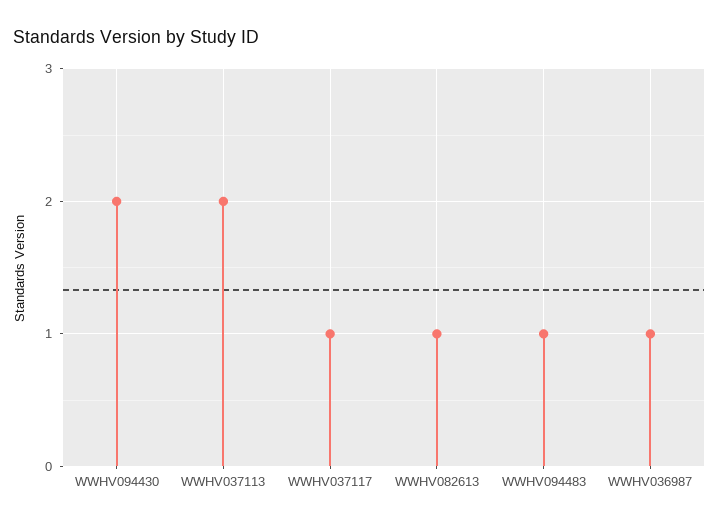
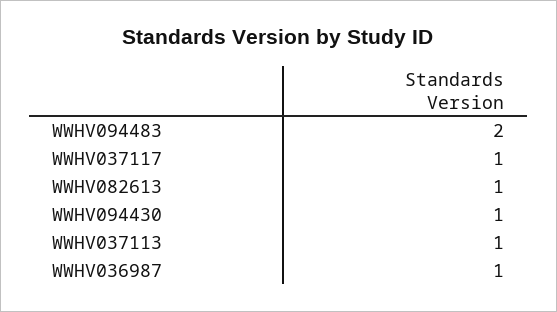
  {
-   "WWHV094430": 2,
+   "WWHV094430": 1,
-   "WWHV037113": 2,
+   "WWHV037113": 1,
    "WWHV037117": 1,
    "WWHV082613": 1,
-   "WWHV094483": 1,
+   "WWHV094483": 2,
    "WWHV036987": 1
  }

